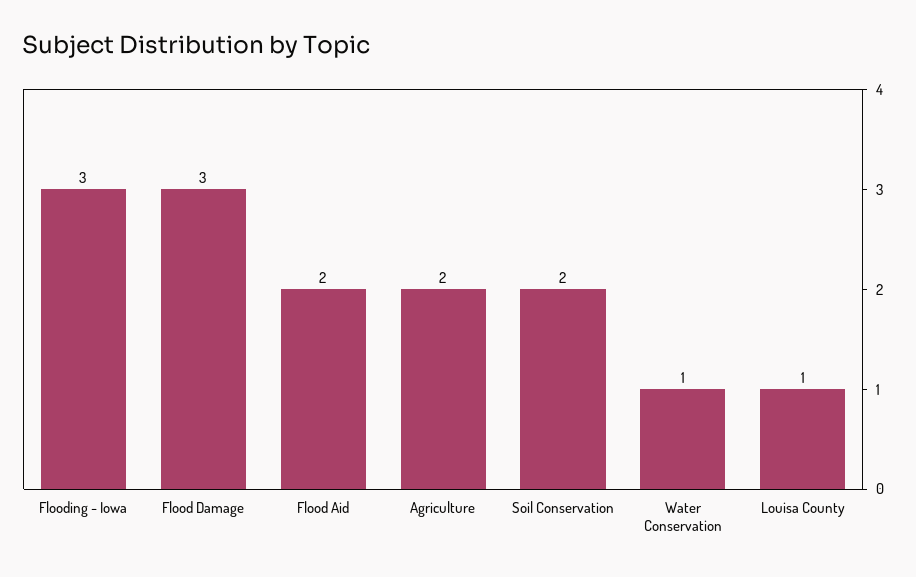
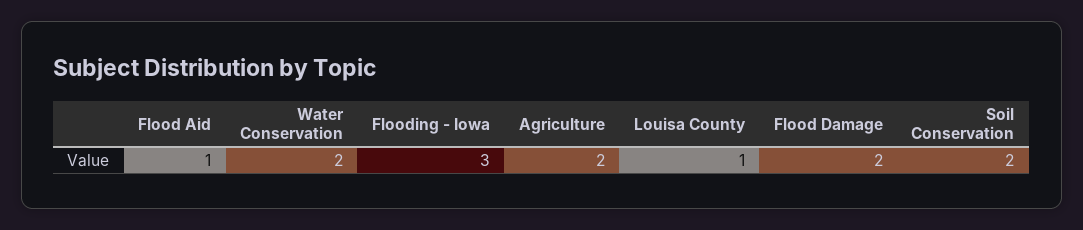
  {
    "Flooding - Iowa": 3,
-   "Flood Damage": 3,
+   "Flood Damage": 2,
-   "Flood Aid": 2,
+   "Flood Aid": 1,
    "Agriculture": 2,
    "Soil Conservation": 2,
-   "Water Conservation": 1,
+   "Water Conservation": 2,
    "Louisa County": 1
  }

